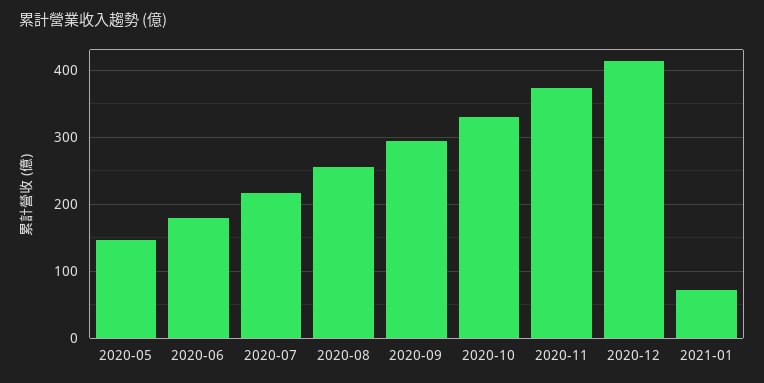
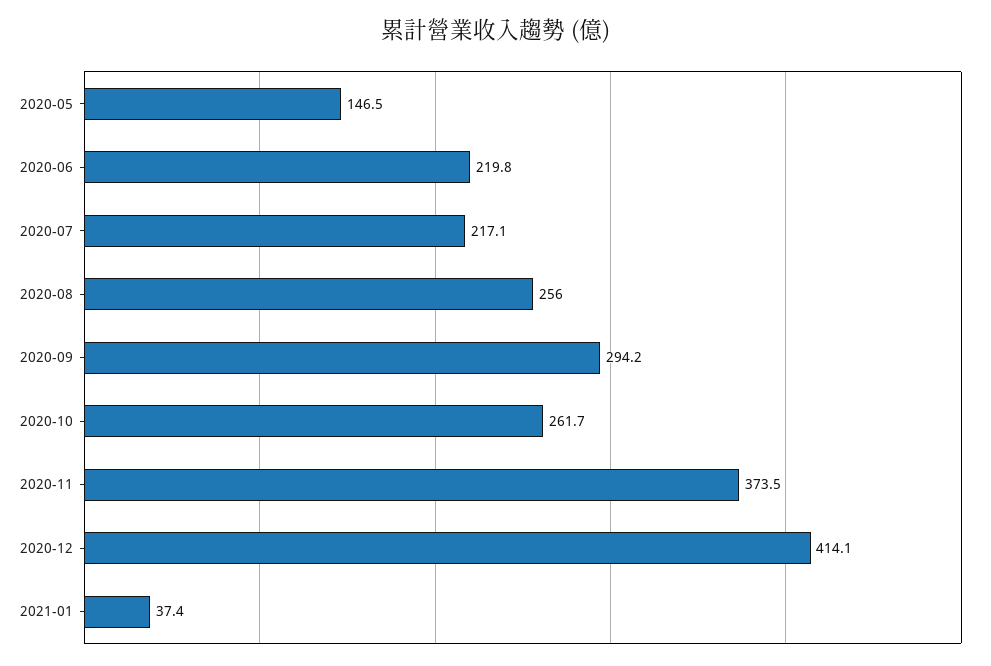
  {
    "2020-05": 146.5,
-   "2020-06": 180,
+   "2020-06": 219.8,
    "2020-07": 217.1,
    "2020-08": 256,
    "2020-09": 294.2,
-   "2020-10": 330,
+   "2020-10": 261.7,
    "2020-11": 373.5,
    "2020-12": 414.1,
-   "2021-01": 70
+   "2021-01": 37.4
  }

